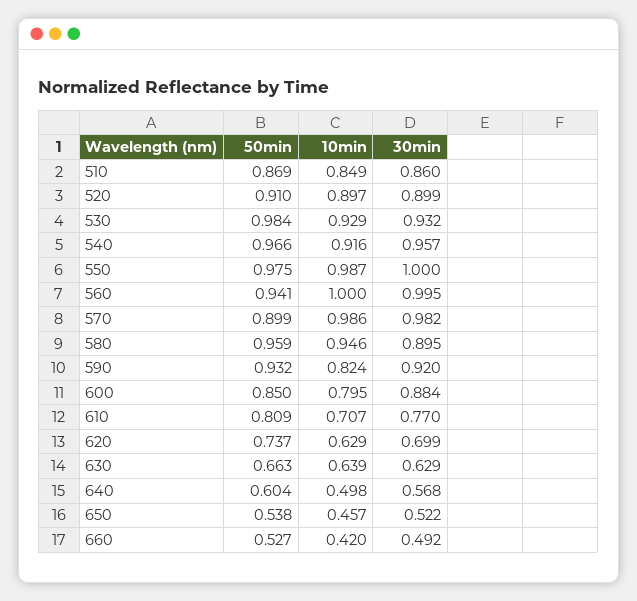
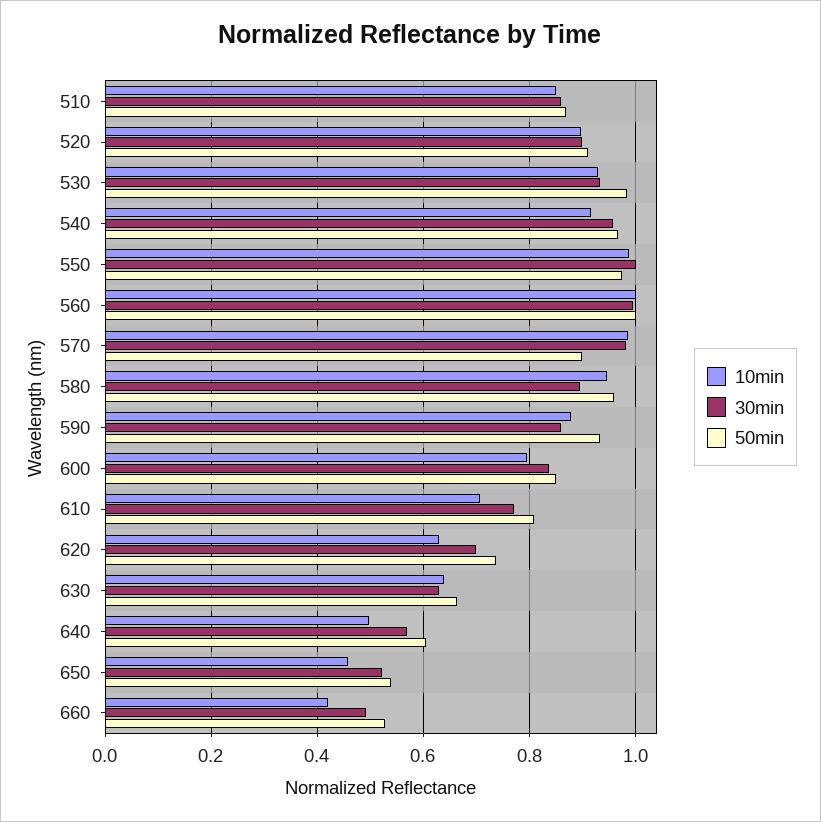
  {
    "50min": {
      "510": 0.869,
      "520": 0.91,
      "530": 0.984,
      "540": 0.966,
      "550": 0.975,
-     "560": 0.941,
+     "560": 1,
      "570": 0.899,
      "580": 0.959,
      "590": 0.932,
      "600": 0.85,
      "610": 0.809,
      "620": 0.737,
      "630": 0.663,
      "640": 0.604,
      "650": 0.538,
      "660": 0.527
    },
    "10min": {
      "510": 0.849,
      "520": 0.897,
      "530": 0.929,
      "540": 0.916,
      "550": 0.987,
      "560": 1,
      "570": 0.986,
      "580": 0.946,
-     "590": 0.824,
+     "590": 0.88,
      "600": 0.795,
      "610": 0.707,
      "620": 0.629,
      "630": 0.639,
      "640": 0.498,
      "650": 0.457,
      "660": 0.42
    },
    "30min": {
      "510": 0.86,
      "520": 0.899,
      "530": 0.932,
      "540": 0.957,
      "550": 1,
      "560": 0.995,
      "570": 0.982,
      "580": 0.895,
-     "590": 0.92,
+     "590": 0.86,
-     "600": 0.884,
+     "600": 0.84,
      "610": 0.77,
      "620": 0.699,
      "630": 0.629,
      "640": 0.568,
      "650": 0.522,
      "660": 0.492
    }
  }

